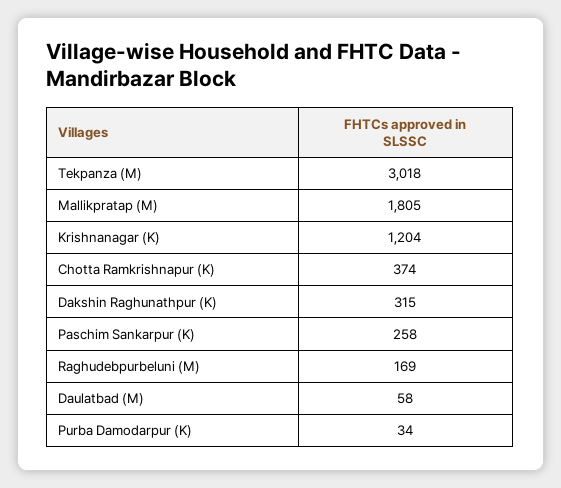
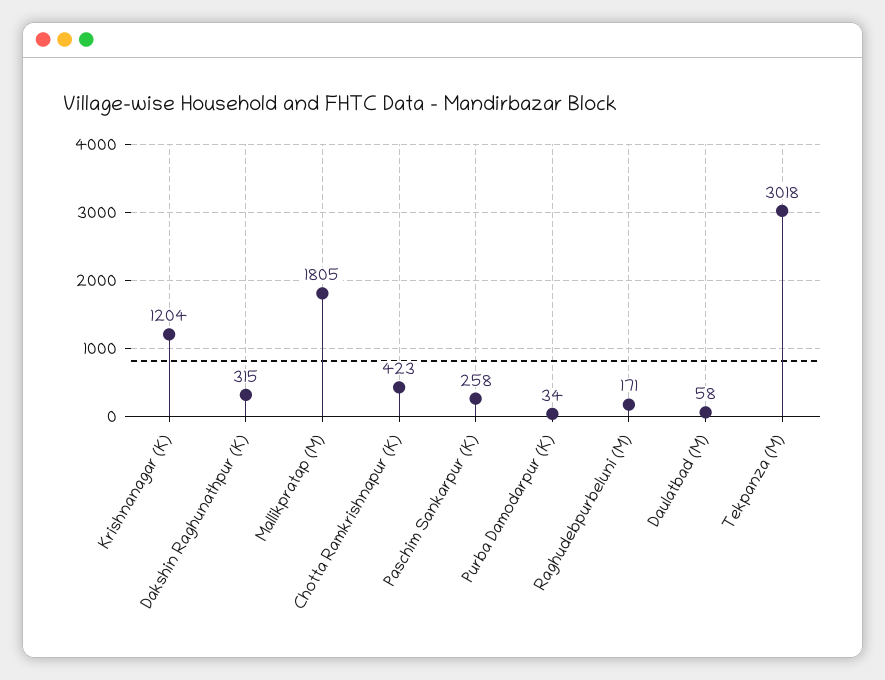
  {
    "Tekpanza (M)": 3018,
    "Mallikpratap (M)": 1805,
    "Krishnanagar (K)": 1204,
-   "Chotta Ramkrishnapur (K)": 374,
+   "Chotta Ramkrishnapur (K)": 423,
    "Dakshin Raghunathpur (K)": 315,
    "Paschim Sankarpur (K)": 258,
-   "Raghudebpurbeluni (M)": 169,
+   "Raghudebpurbeluni (M)": 171,
    "Daulatbad (M)": 58,
    "Purba Damodarpur (K)": 34
  }

